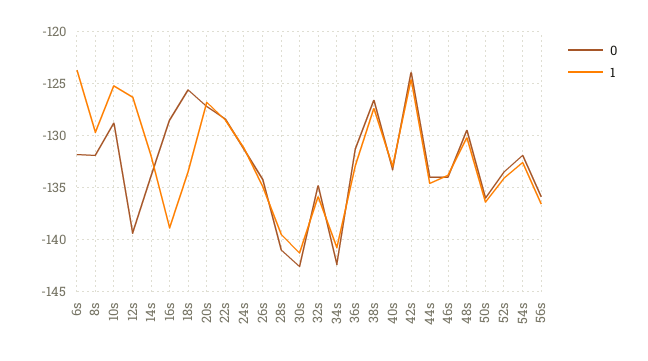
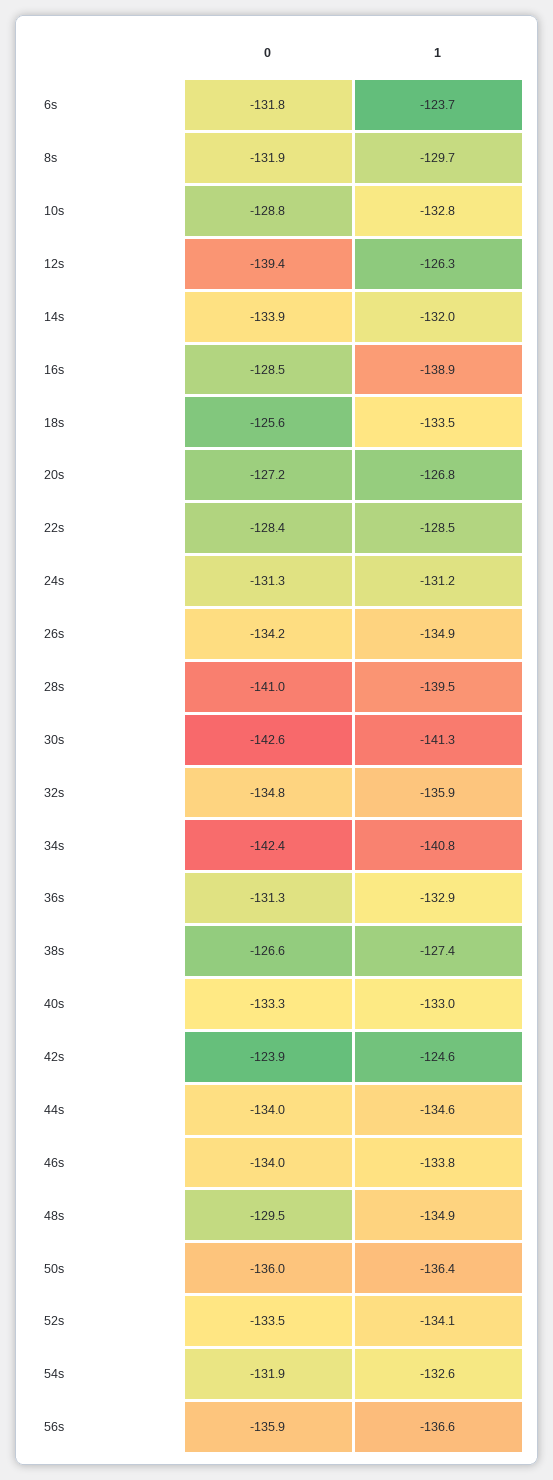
  {
    "0": {
      "6s": -131.8,
      "8s": -131.9,
      "10s": -128.8,
      "12s": -139.4,
      "14s": -133.9,
      "16s": -128.5,
      "18s": -125.6,
      "20s": -127.2,
      "22s": -128.4,
      "24s": -131.3,
      "26s": -134.2,
      "28s": -141,
      "30s": -142.6,
      "32s": -134.8,
      "34s": -142.4,
      "36s": -131.3,
      "38s": -126.6,
      "40s": -133.3,
      "42s": -123.9,
      "44s": -134,
      "46s": -134,
      "48s": -129.5,
      "50s": -136,
      "52s": -133.5,
      "54s": -131.9,
      "56s": -135.9
    },
    "1": {
      "6s": -123.7,
      "8s": -129.7,
-     "10s": -125,
+     "10s": -132.8,
      "12s": -126.3,
      "14s": -132,
      "16s": -138.9,
      "18s": -133.5,
      "20s": -126.8,
      "22s": -128.5,
      "24s": -131.2,
      "26s": -134.9,
      "28s": -139.5,
      "30s": -141.3,
      "32s": -135.9,
      "34s": -140.8,
      "36s": -132.9,
      "38s": -127.4,
      "40s": -133,
      "42s": -124.6,
      "44s": -134.6,
      "46s": -133.8,
-     "48s": -130,
+     "48s": -134.9,
      "50s": -136.4,
      "52s": -134.1,
      "54s": -132.6,
      "56s": -136.6
    }
  }

